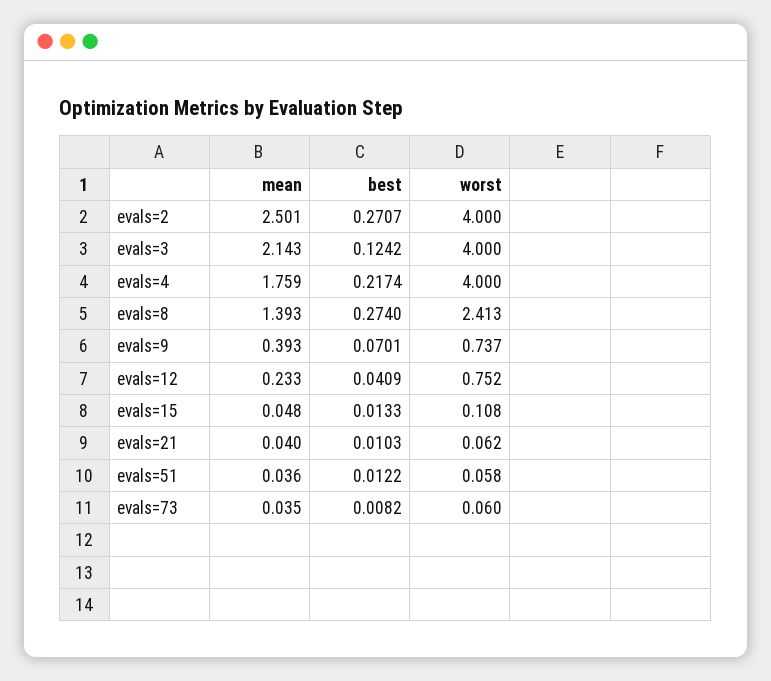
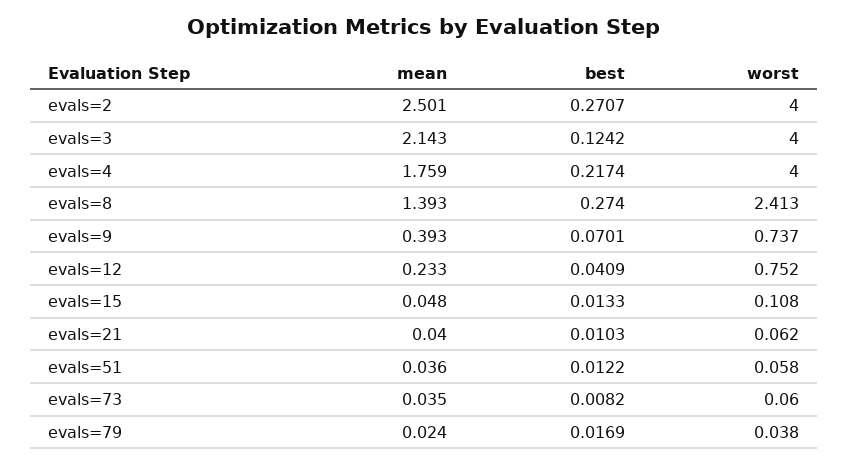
  {
    "mean": {
      "evals=2": 2.501,
      "evals=3": 2.143,
      "evals=4": 1.759,
      "evals=8": 1.393,
      "evals=9": 0.393,
      "evals=12": 0.233,
      "evals=15": 0.048,
      "evals=21": 0.04,
      "evals=51": 0.036,
-     "evals=73": 0.035
+     "evals=73": 0.035,
+     "evals=79": 0.024
    },
    "best": {
      "evals=2": 0.2707,
      "evals=3": 0.1242,
      "evals=4": 0.2174,
      "evals=8": 0.274,
      "evals=9": 0.0701,
      "evals=12": 0.0409,
      "evals=15": 0.0133,
      "evals=21": 0.0103,
      "evals=51": 0.0122,
-     "evals=73": 0.0082
+     "evals=73": 0.0082,
+     "evals=79": 0.0169
    },
    "worst": {
      "evals=2": 4,
      "evals=3": 4,
      "evals=4": 4,
      "evals=8": 2.413,
      "evals=9": 0.737,
      "evals=12": 0.752,
      "evals=15": 0.108,
      "evals=21": 0.062,
      "evals=51": 0.058,
-     "evals=73": 0.06
+     "evals=73": 0.06,
+     "evals=79": 0.038
    }
  }

